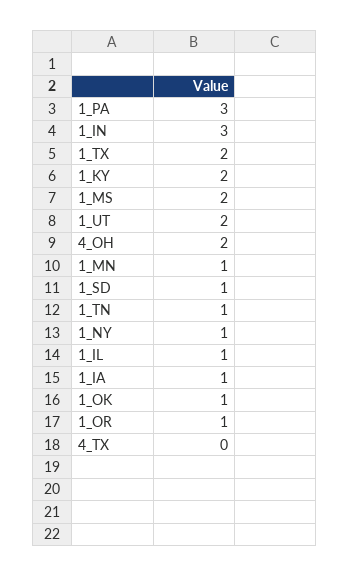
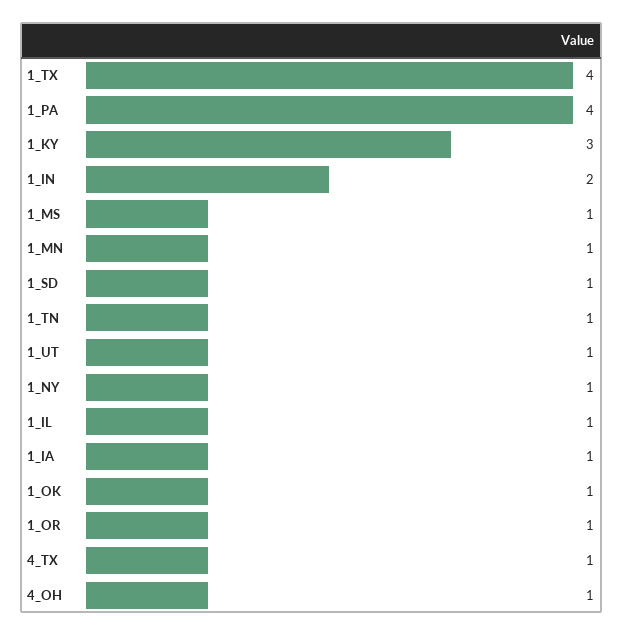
  {
-   "1_PA": 3,
+   "1_PA": 4,
-   "1_IN": 3,
+   "1_IN": 2,
-   "1_TX": 2,
+   "1_TX": 4,
-   "1_KY": 2,
+   "1_KY": 3,
-   "1_MS": 2,
+   "1_MS": 1,
-   "1_UT": 2,
+   "1_UT": 1,
-   "4_OH": 2,
+   "4_OH": 1,
    "1_MN": 1,
    "1_SD": 1,
    "1_TN": 1,
    "1_NY": 1,
    "1_IL": 1,
    "1_IA": 1,
    "1_OK": 1,
    "1_OR": 1,
-   "4_TX": 0
+   "4_TX": 1
  }

